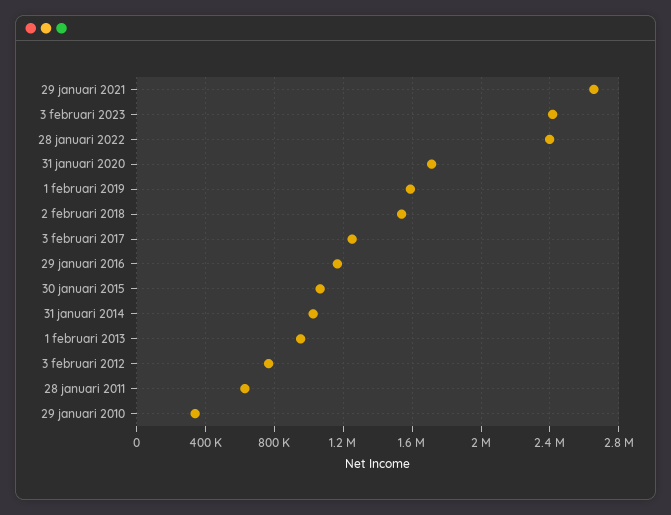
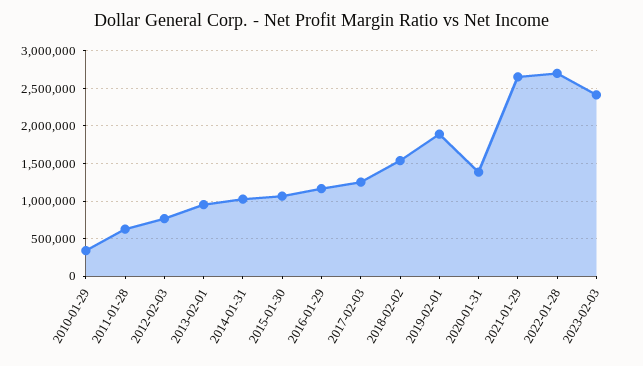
  {
    "29 januari 2021": 2650000,
    "3 februari 2023": 2400000,
-   "28 januari 2022": 2400000,
+   "28 januari 2022": 2700000,
-   "31 januari 2020": 1700000,
+   "31 januari 2020": 1400000,
-   "1 februari 2019": 1600000,
+   "1 februari 2019": 1900000,
    "2 februari 2018": 1550000,
    "3 februari 2017": 1250000,
    "29 januari 2016": 1150000,
    "30 januari 2015": 1050000,
    "31 januari 2014": 1050000,
    "1 februari 2013": 950000,
    "3 februari 2012": 750000,
    "28 januari 2011": 650000,
    "29 januari 2010": 350000
  }

